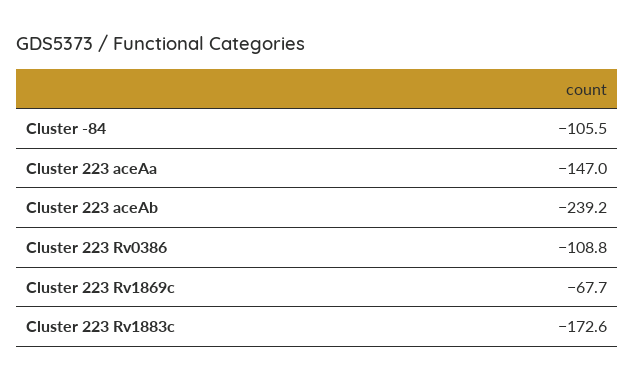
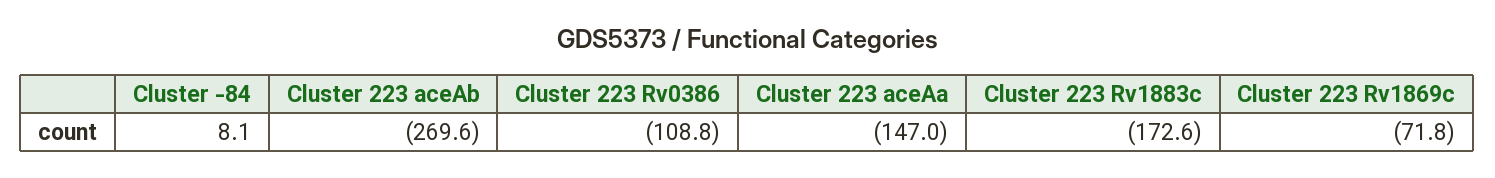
  {
-   "Cluster -84": -105.5,
+   "Cluster -84": 8.1,
    "Cluster 223 aceAa": -147,
-   "Cluster 223 aceAb": -239.2,
+   "Cluster 223 aceAb": -269.6,
    "Cluster 223 Rv0386": -108.8,
-   "Cluster 223 Rv1869c": -67.7,
+   "Cluster 223 Rv1869c": -71.8,
    "Cluster 223 Rv1883c": -172.6
  }

